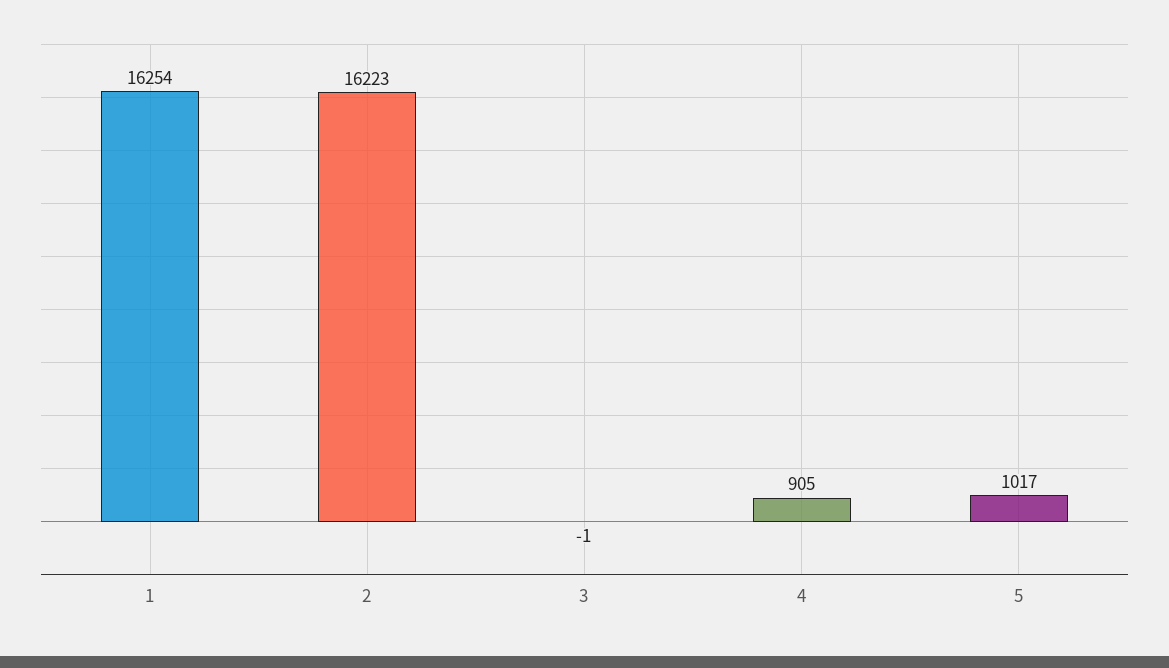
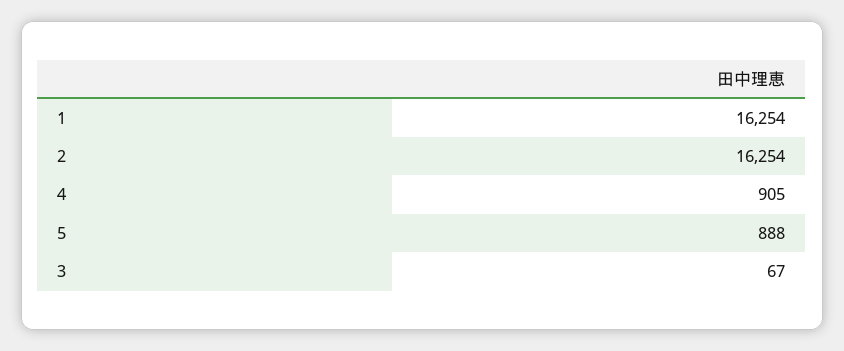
  {
    "1": 16254,
-   "2": 16223,
+   "2": 16254,
-   "3": -1,
+   "3": 67,
    "4": 905,
-   "5": 1017
+   "5": 888
  }

